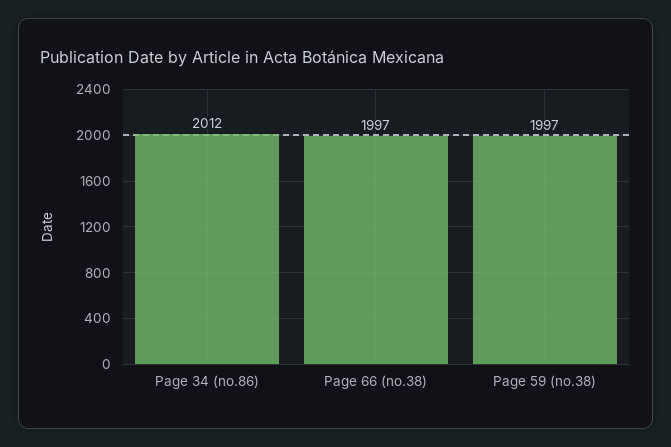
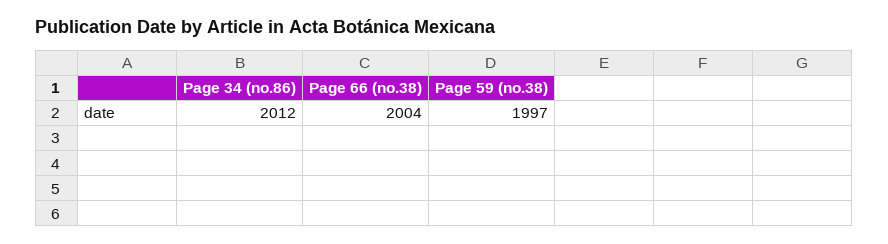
  {
    "Page 34 (no.86)": 2012,
-   "Page 66 (no.38)": 1997,
+   "Page 66 (no.38)": 2004,
    "Page 59 (no.38)": 1997
  }

